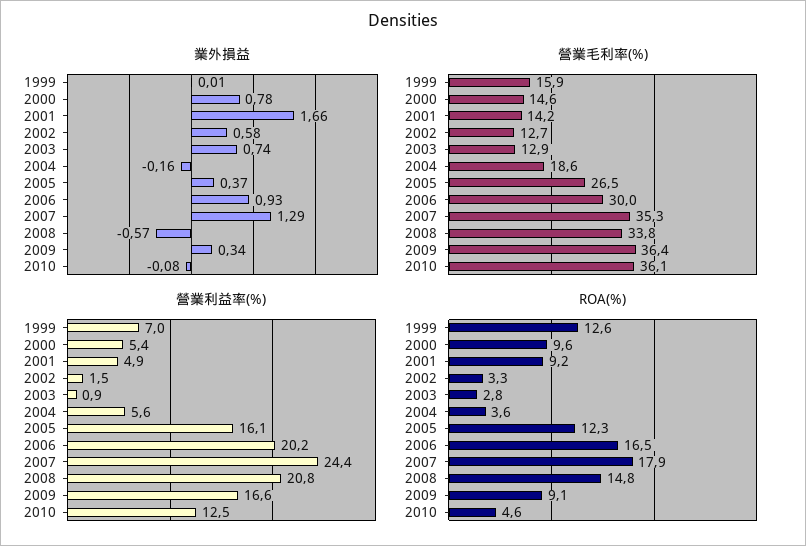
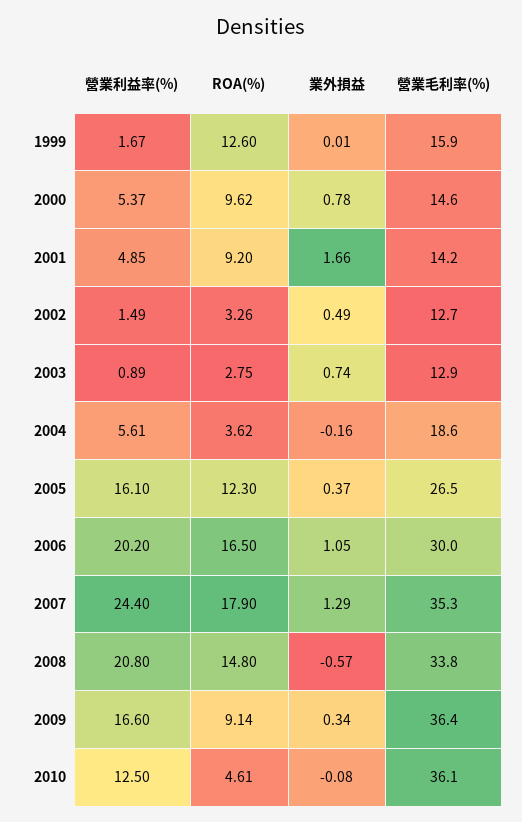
  {
    "業外損益": {
      "1999": 0.01,
      "2000": 0.78,
      "2001": 1.66,
-     "2002": 0.58,
+     "2002": 0.49,
      "2003": 0.74,
      "2004": -0.16,
      "2005": 0.37,
-     "2006": 0.93,
+     "2006": 1.05,
      "2007": 1.29,
      "2008": -0.57,
      "2009": 0.34,
      "2010": -0.08
    },
    "營業毛利率(%)": {
      "1999": 15.9,
      "2000": 14.6,
      "2001": 14.2,
      "2002": 12.7,
      "2003": 12.9,
      "2004": 18.6,
      "2005": 26.5,
      "2006": 30,
      "2007": 35.3,
      "2008": 33.8,
      "2009": 36.4,
      "2010": 36.1
    },
    "營業利益率(%)": {
-     "1999": 7,
+     "1999": 1.67,
      "2000": 5.37,
      "2001": 4.85,
      "2002": 1.49,
      "2003": 0.89,
      "2004": 5.61,
      "2005": 16.1,
      "2006": 20.2,
      "2007": 24.4,
      "2008": 20.8,
      "2009": 16.6,
      "2010": 12.5
    },
    "ROA(%)": {
      "1999": 12.6,
      "2000": 9.62,
      "2001": 9.2,
      "2002": 3.26,
      "2003": 2.75,
      "2004": 3.62,
      "2005": 12.3,
      "2006": 16.5,
      "2007": 17.9,
      "2008": 14.8,
      "2009": 9.14,
      "2010": 4.61
    }
  }

